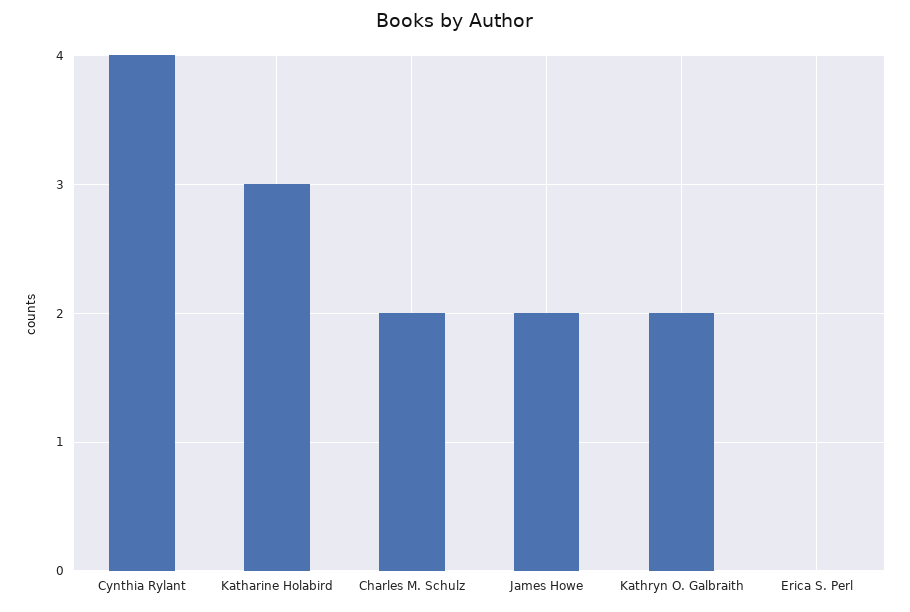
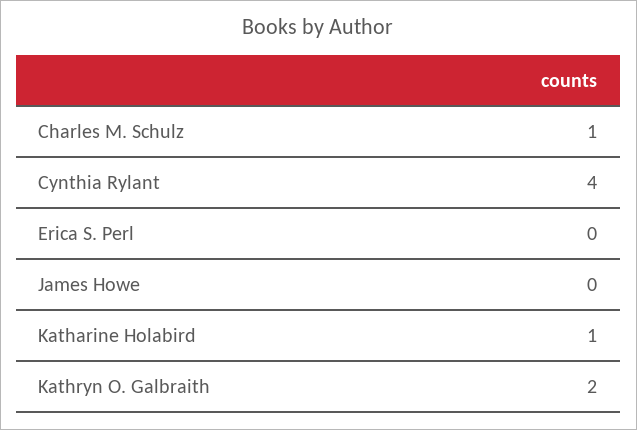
  {
    "Cynthia Rylant": 4,
-   "Katharine Holabird": 3,
+   "Katharine Holabird": 1,
-   "Charles M. Schulz": 2,
+   "Charles M. Schulz": 1,
-   "James Howe": 2,
+   "James Howe": 0,
    "Kathryn O. Galbraith": 2,
    "Erica S. Perl": 0
  }

